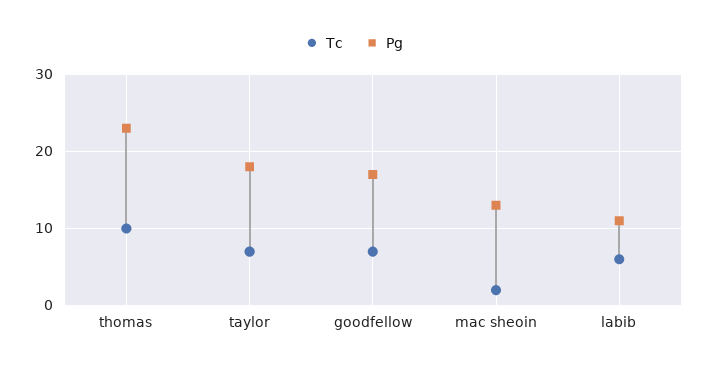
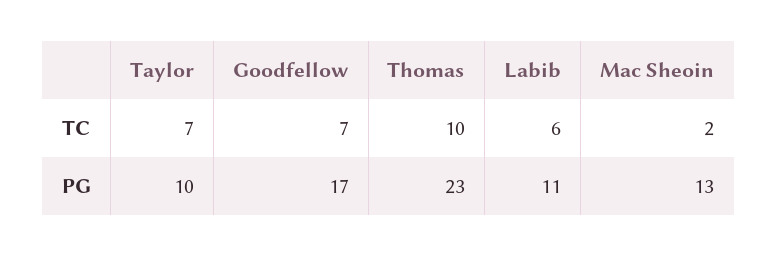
  {
    "Tc": {
      "thomas": 10,
      "taylor": 7,
      "goodfellow": 7,
      "mac sheoin": 2,
      "labib": 6
    },
    "Pg": {
      "thomas": 23,
-     "taylor": 18,
+     "taylor": 10,
      "goodfellow": 17,
      "mac sheoin": 13,
      "labib": 11
    }
  }

